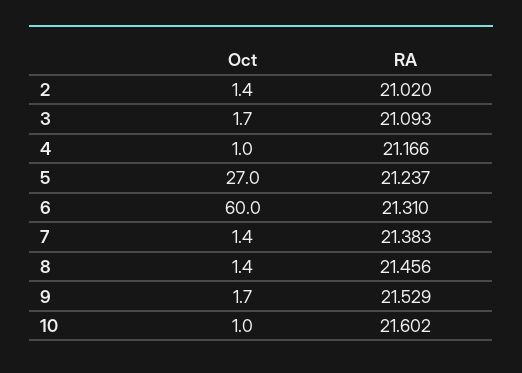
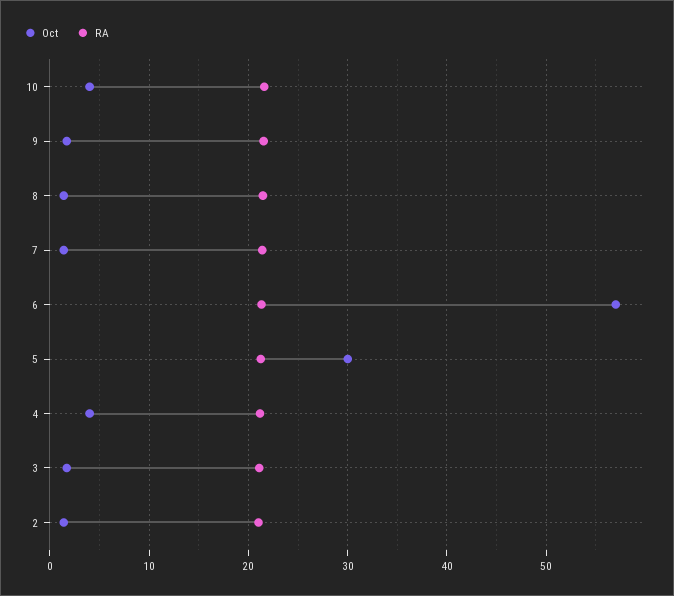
  {
    "Oct": {
      "2": 1.4,
      "3": 1.7,
-     "4": 1,
+     "4": 4,
-     "5": 27,
+     "5": 30,
-     "6": 60,
+     "6": 57,
      "7": 1.4,
      "8": 1.4,
      "9": 1.7,
-     "10": 1
+     "10": 4
    },
    "RA": {
      "2": 21.02,
      "3": 21.093,
      "4": 21.166,
      "5": 21.237,
      "6": 21.31,
      "7": 21.383,
      "8": 21.456,
      "9": 21.529,
      "10": 21.602
    }
  }

